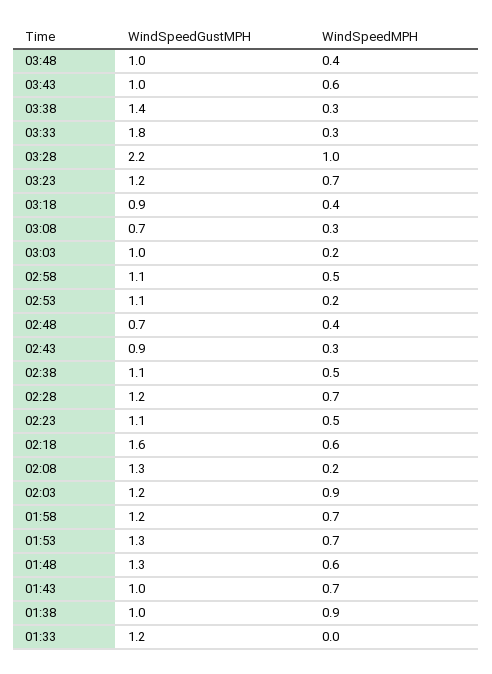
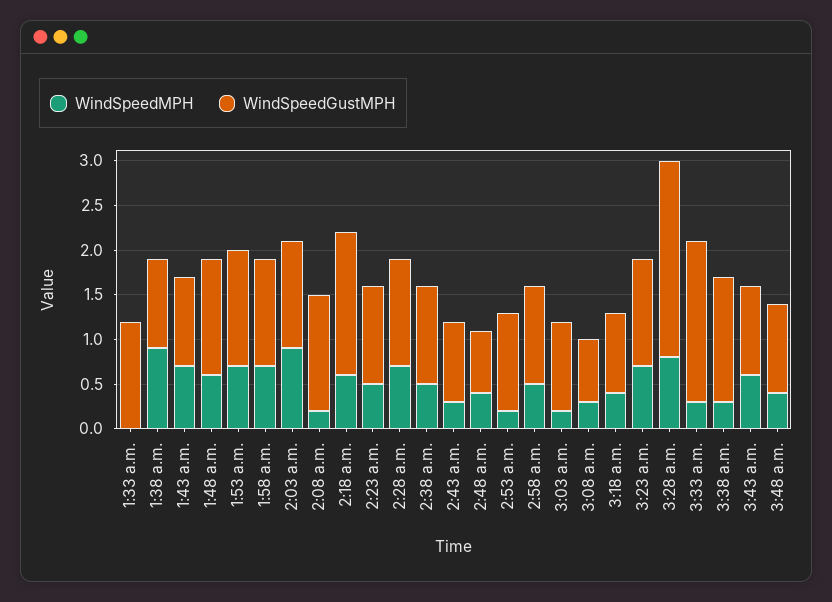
  {
    "WindSpeedGustMPH": {
      "03:48": 1,
      "03:43": 1,
      "03:38": 1.4,
      "03:33": 1.8,
      "03:28": 2.2,
      "03:23": 1.2,
      "03:18": 0.9,
      "03:08": 0.7,
      "03:03": 1,
      "02:58": 1.1,
      "02:53": 1.1,
      "02:48": 0.7,
      "02:43": 0.9,
      "02:38": 1.1,
      "02:28": 1.2,
      "02:23": 1.1,
      "02:18": 1.6,
      "02:08": 1.3,
      "02:03": 1.2,
      "01:58": 1.2,
      "01:53": 1.3,
      "01:48": 1.3,
      "01:43": 1,
      "01:38": 1,
      "01:33": 1.2
    },
    "WindSpeedMPH": {
      "03:48": 0.4,
      "03:43": 0.6,
      "03:38": 0.3,
      "03:33": 0.3,
-     "03:28": 1,
+     "03:28": 0.8,
      "03:23": 0.7,
      "03:18": 0.4,
      "03:08": 0.3,
      "03:03": 0.2,
      "02:58": 0.5,
      "02:53": 0.2,
      "02:48": 0.4,
      "02:43": 0.3,
      "02:38": 0.5,
      "02:28": 0.7,
      "02:23": 0.5,
      "02:18": 0.6,
      "02:08": 0.2,
      "02:03": 0.9,
      "01:58": 0.7,
      "01:53": 0.7,
      "01:48": 0.6,
      "01:43": 0.7,
      "01:38": 0.9,
      "01:33": 0
    }
  }

